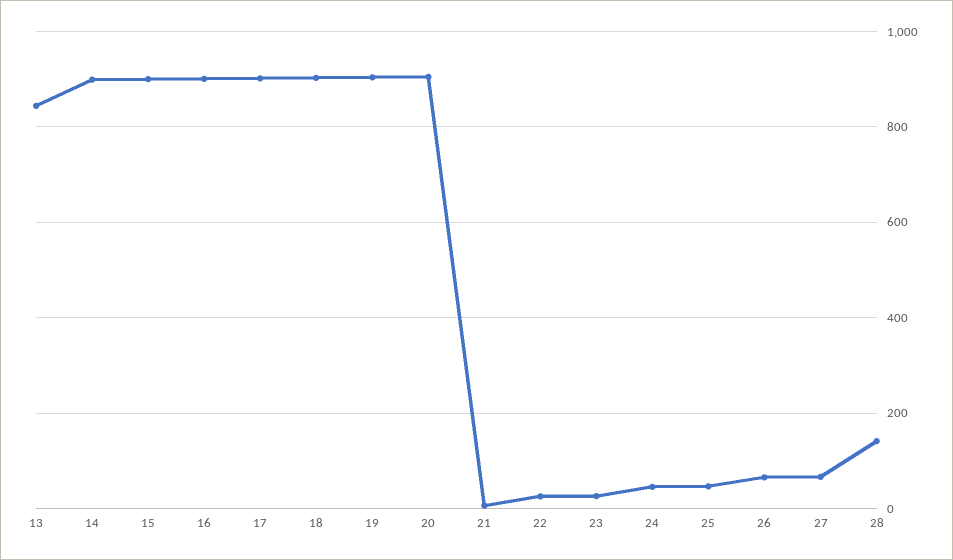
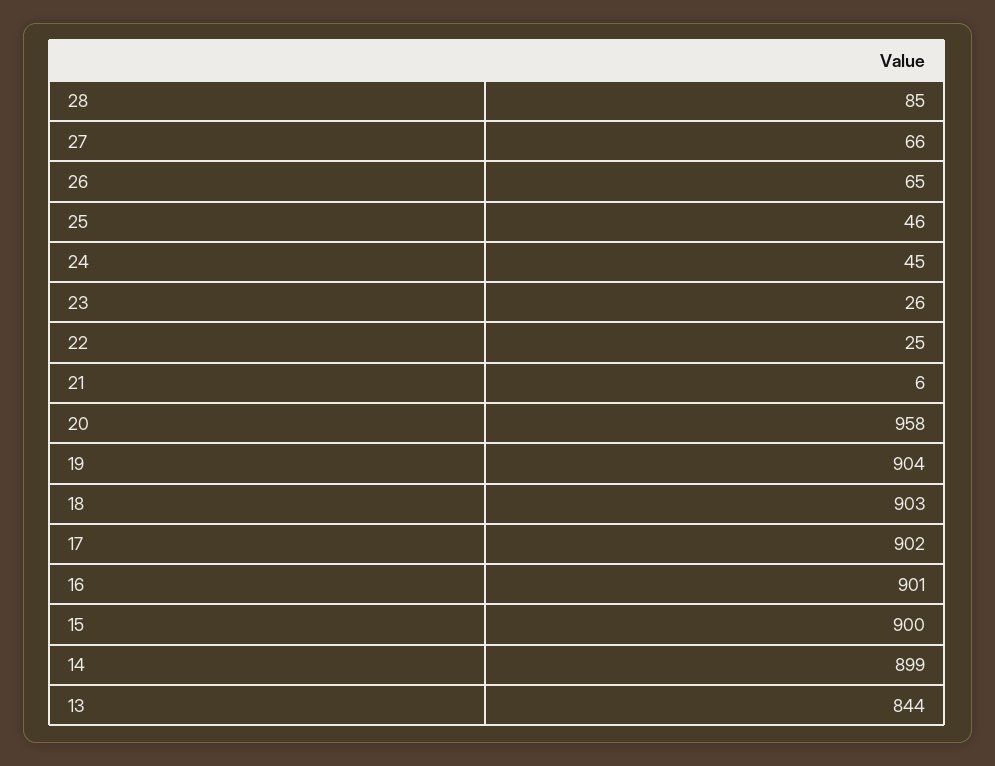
  {
    "13": 844,
    "14": 899,
    "15": 900,
    "16": 901,
    "17": 902,
    "18": 903,
    "19": 904,
-   "20": 900,
+   "20": 958,
    "21": 6,
    "22": 25,
    "23": 26,
    "24": 45,
    "25": 46,
    "26": 65,
    "27": 66,
-   "28": 140
+   "28": 85
  }

